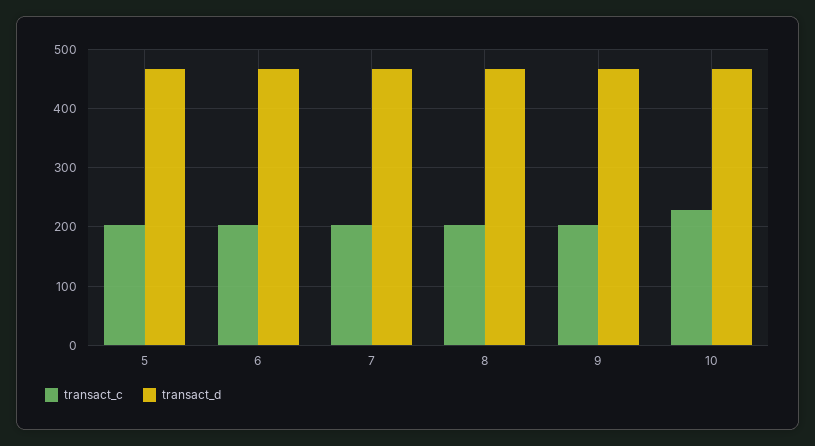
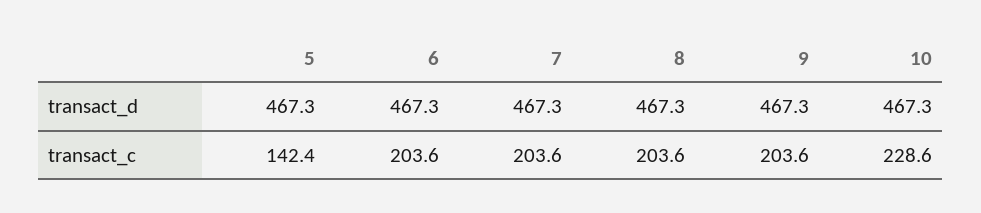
  {
    "transact_c": {
-     "5": 200,
+     "5": 142.4,
      "6": 203.6,
      "7": 203.6,
      "8": 203.6,
      "9": 203.6,
      "10": 228.6
    },
    "transact_d": {
      "5": 467.3,
      "6": 467.3,
      "7": 467.3,
      "8": 467.3,
      "9": 467.3,
      "10": 467.3
    }
  }

